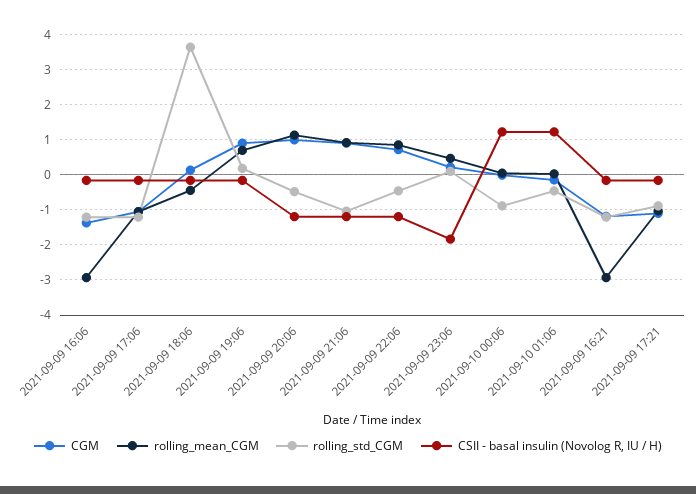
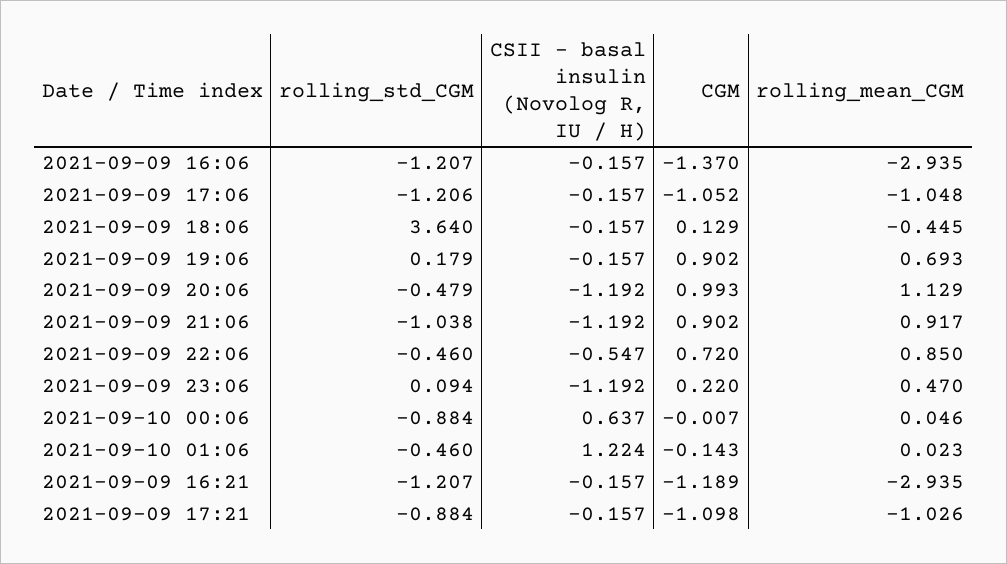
  {
    "CGM": {
      "2021-09-09 16:06": -1.37,
      "2021-09-09 17:06": -1.052,
      "2021-09-09 18:06": 0.129,
      "2021-09-09 19:06": 0.902,
      "2021-09-09 20:06": 0.993,
      "2021-09-09 21:06": 0.902,
      "2021-09-09 22:06": 0.72,
      "2021-09-09 23:06": 0.22,
      "2021-09-10 00:06": -0.007,
      "2021-09-10 01:06": -0.143,
      "2021-09-09 16:21": -1.189,
      "2021-09-09 17:21": -1.098
    },
    "rolling_mean_CGM": {
      "2021-09-09 16:06": -2.935,
      "2021-09-09 17:06": -1.048,
      "2021-09-09 18:06": -0.445,
      "2021-09-09 19:06": 0.693,
      "2021-09-09 20:06": 1.129,
      "2021-09-09 21:06": 0.917,
      "2021-09-09 22:06": 0.85,
      "2021-09-09 23:06": 0.47,
      "2021-09-10 00:06": 0.046,
      "2021-09-10 01:06": 0.023,
      "2021-09-09 16:21": -2.935,
      "2021-09-09 17:21": -1.026
    },
    "rolling_std_CGM": {
      "2021-09-09 16:06": -1.207,
      "2021-09-09 17:06": -1.206,
      "2021-09-09 18:06": 3.64,
      "2021-09-09 19:06": 0.179,
      "2021-09-09 20:06": -0.479,
      "2021-09-09 21:06": -1.038,
      "2021-09-09 22:06": -0.46,
      "2021-09-09 23:06": 0.094,
      "2021-09-10 00:06": -0.884,
      "2021-09-10 01:06": -0.46,
      "2021-09-09 16:21": -1.207,
      "2021-09-09 17:21": -0.884
    },
    "CSII - basal insulin (Novolog R, IU / H)": {
      "2021-09-09 16:06": -0.157,
      "2021-09-09 17:06": -0.157,
      "2021-09-09 18:06": -0.157,
      "2021-09-09 19:06": -0.157,
      "2021-09-09 20:06": -1.192,
      "2021-09-09 21:06": -1.192,
-     "2021-09-09 22:06": -1.2,
+     "2021-09-09 22:06": -0.547,
-     "2021-09-09 23:06": -1.8,
+     "2021-09-09 23:06": -1.192,
-     "2021-09-10 00:06": 1.2,
+     "2021-09-10 00:06": 0.637,
      "2021-09-10 01:06": 1.224,
      "2021-09-09 16:21": -0.157,
      "2021-09-09 17:21": -0.157
    }
  }

